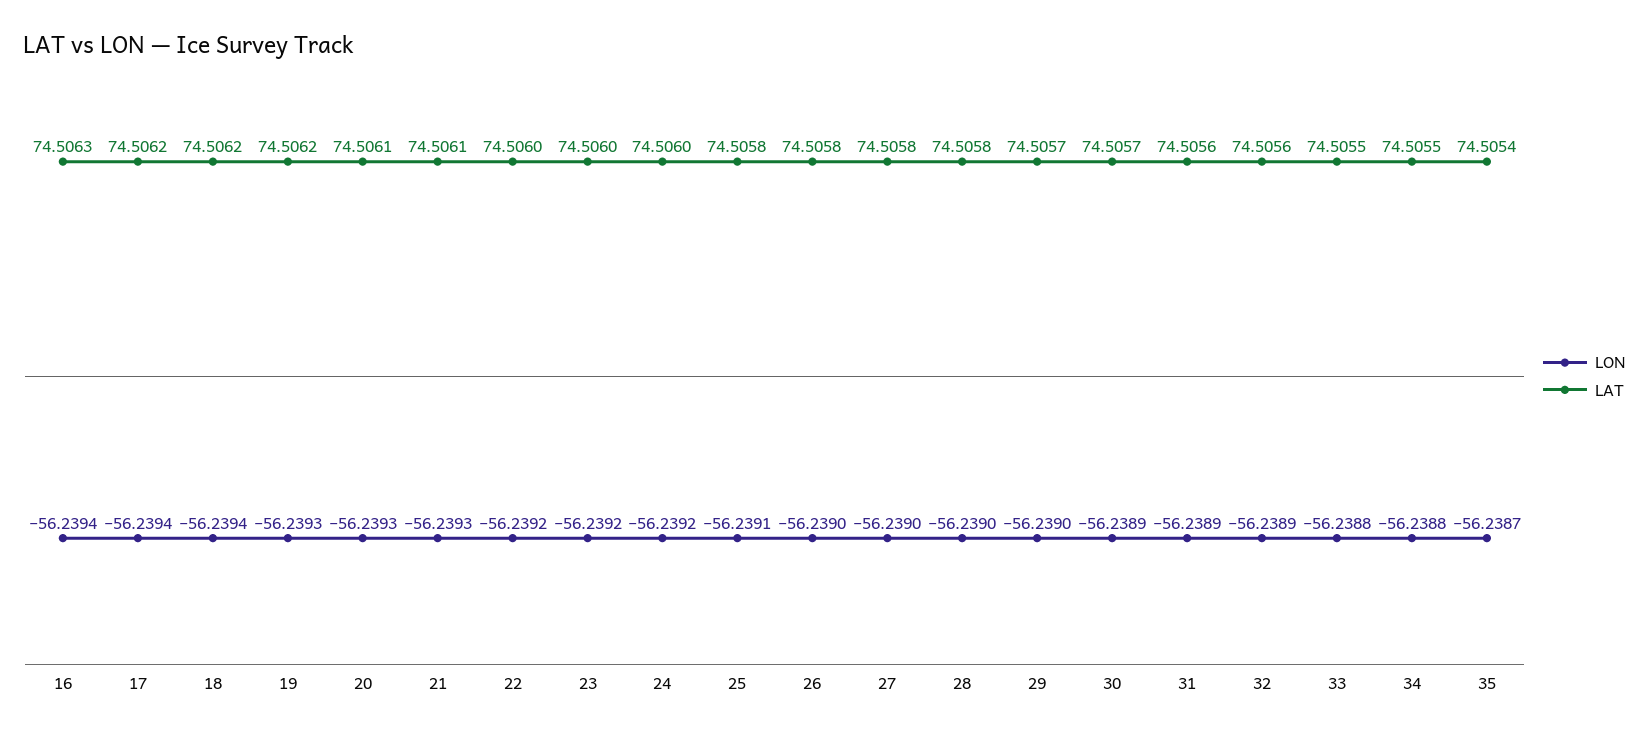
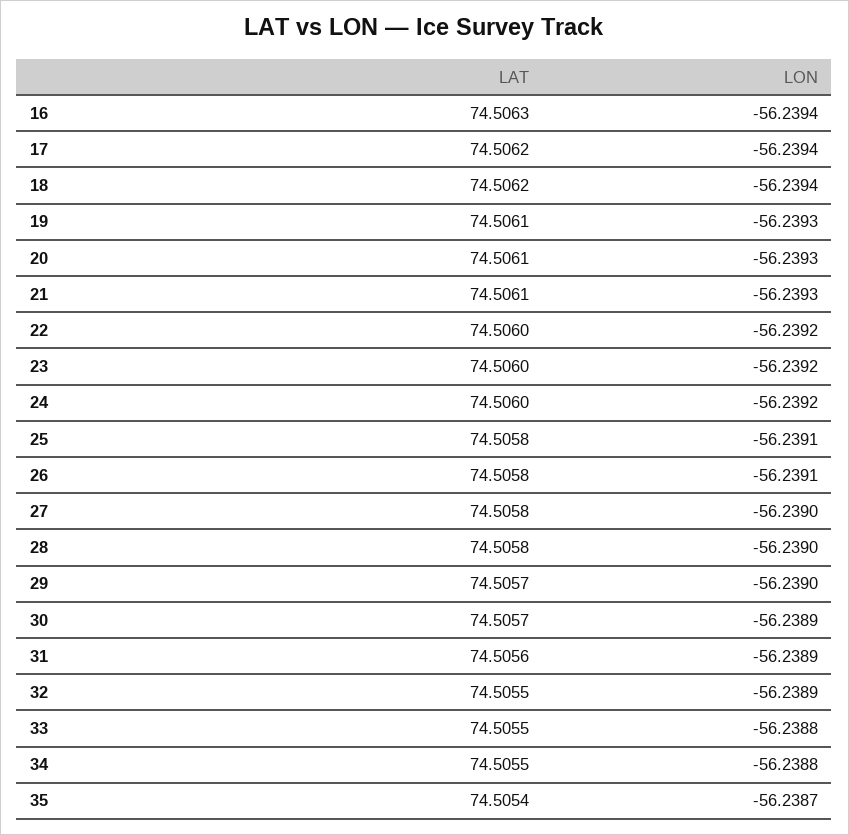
  {
    "LON": {
      "16": -56.2394,
      "17": -56.2394,
      "18": -56.2394,
      "19": -56.2393,
      "20": -56.2393,
      "21": -56.2393,
      "22": -56.2392,
      "23": -56.2392,
      "24": -56.2392,
      "25": -56.2391,
-     "26": -56.239,
+     "26": -56.2391,
      "27": -56.239,
      "28": -56.239,
      "29": -56.239,
      "30": -56.2389,
      "31": -56.2389,
      "32": -56.2389,
      "33": -56.2388,
      "34": -56.2388,
      "35": -56.2387
    },
    "LAT": {
      "16": 74.5063,
      "17": 74.5062,
      "18": 74.5062,
-     "19": 74.5062,
+     "19": 74.5061,
      "20": 74.5061,
      "21": 74.5061,
      "22": 74.506,
      "23": 74.506,
      "24": 74.506,
      "25": 74.5058,
      "26": 74.5058,
      "27": 74.5058,
      "28": 74.5058,
      "29": 74.5057,
      "30": 74.5057,
      "31": 74.5056,
-     "32": 74.5056,
+     "32": 74.5055,
      "33": 74.5055,
      "34": 74.5055,
      "35": 74.5054
    }
  }

